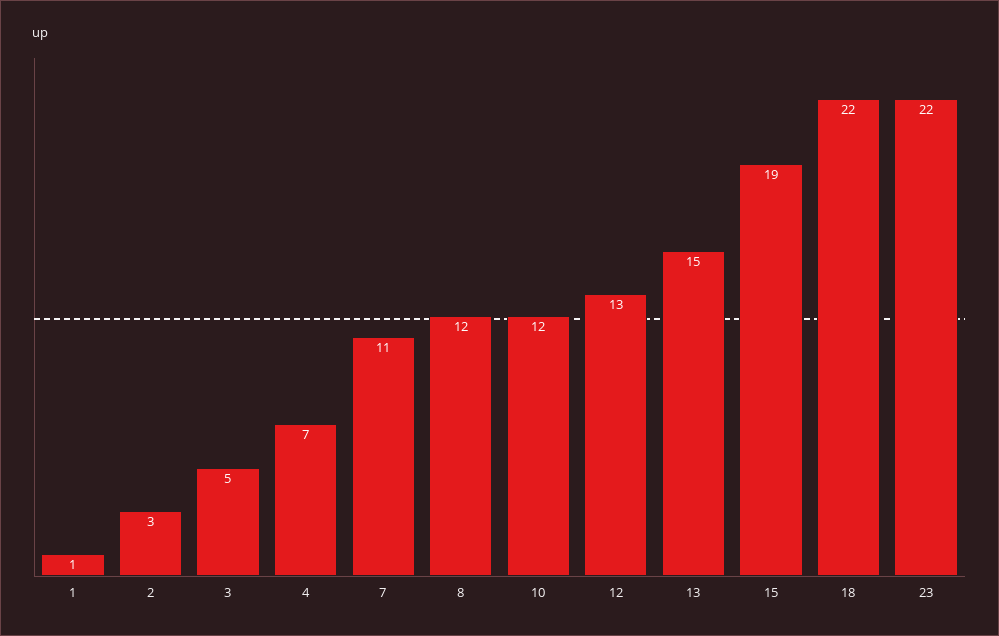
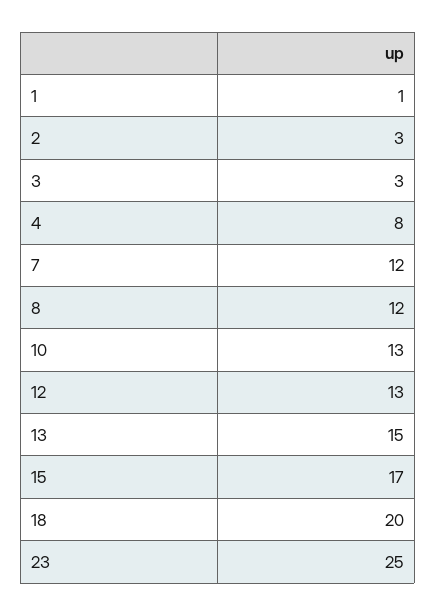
  {
    "1": 1,
    "2": 3,
-   "3": 5,
+   "3": 3,
-   "4": 7,
+   "4": 8,
-   "7": 11,
+   "7": 12,
    "8": 12,
-   "10": 12,
+   "10": 13,
    "12": 13,
    "13": 15,
-   "15": 19,
+   "15": 17,
-   "18": 22,
+   "18": 20,
-   "23": 22
+   "23": 25
  }

